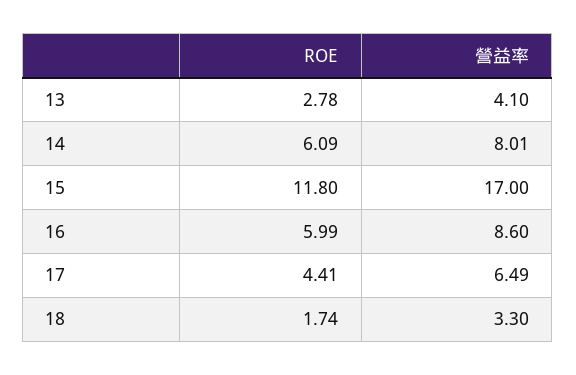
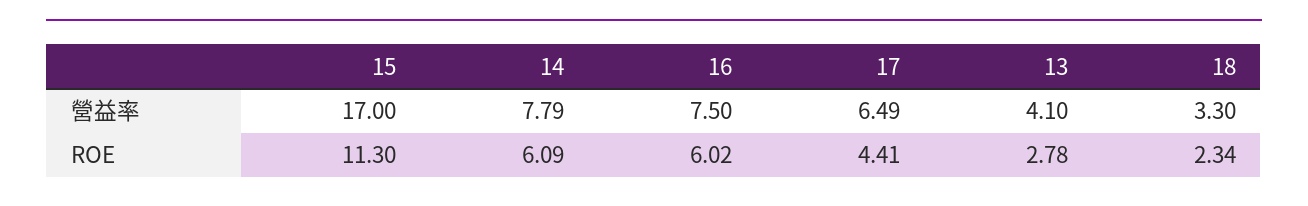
  {
    "ROE": {
      "13": 2.78,
      "14": 6.09,
-     "15": 11.8,
+     "15": 11.3,
-     "16": 5.99,
+     "16": 6.02,
      "17": 4.41,
-     "18": 1.74
+     "18": 2.34
    },
    "營益率": {
      "13": 4.1,
-     "14": 8.01,
+     "14": 7.79,
      "15": 17,
-     "16": 8.6,
+     "16": 7.5,
      "17": 6.49,
      "18": 3.3
    }
  }

